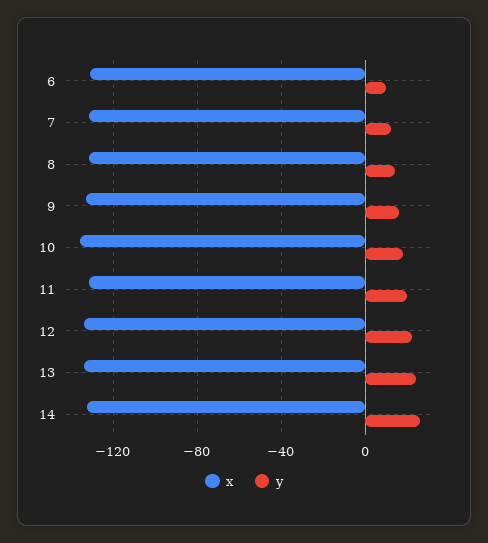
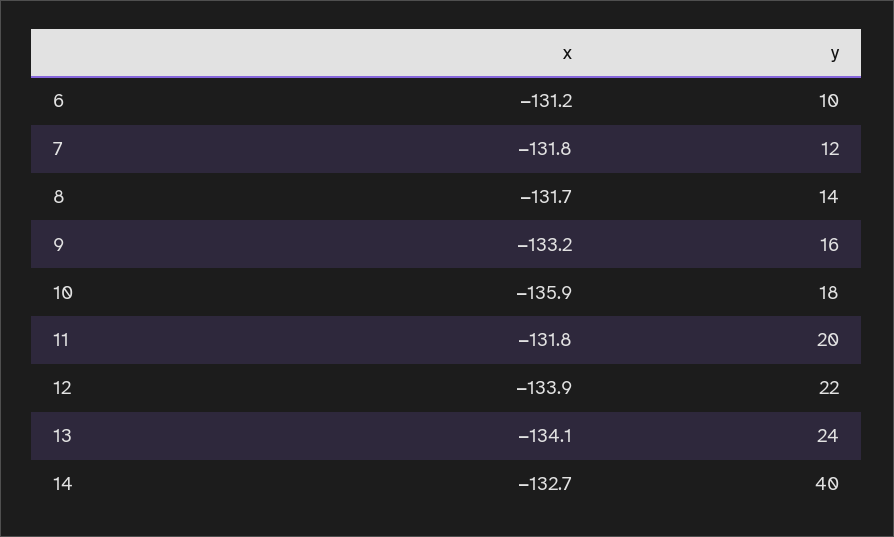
  {
    "x": {
      "6": -131.2,
      "7": -131.8,
      "8": -131.7,
      "9": -133.2,
      "10": -135.9,
      "11": -131.8,
      "12": -133.9,
      "13": -134.1,
      "14": -132.7
    },
    "y": {
      "6": 10,
      "7": 12,
      "8": 14,
      "9": 16,
      "10": 18,
      "11": 20,
      "12": 22,
      "13": 24,
-     "14": 25
+     "14": 40
    }
  }

